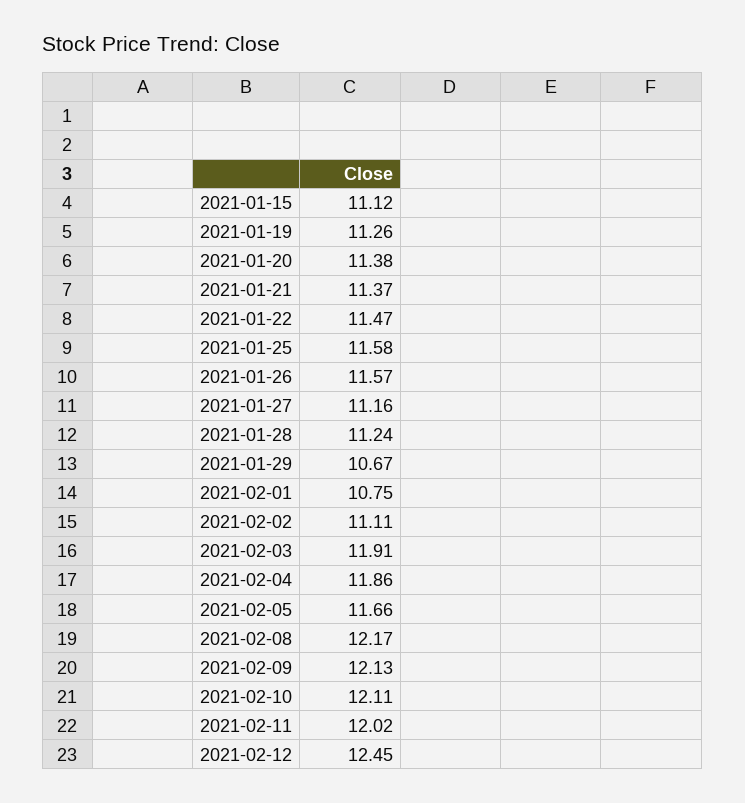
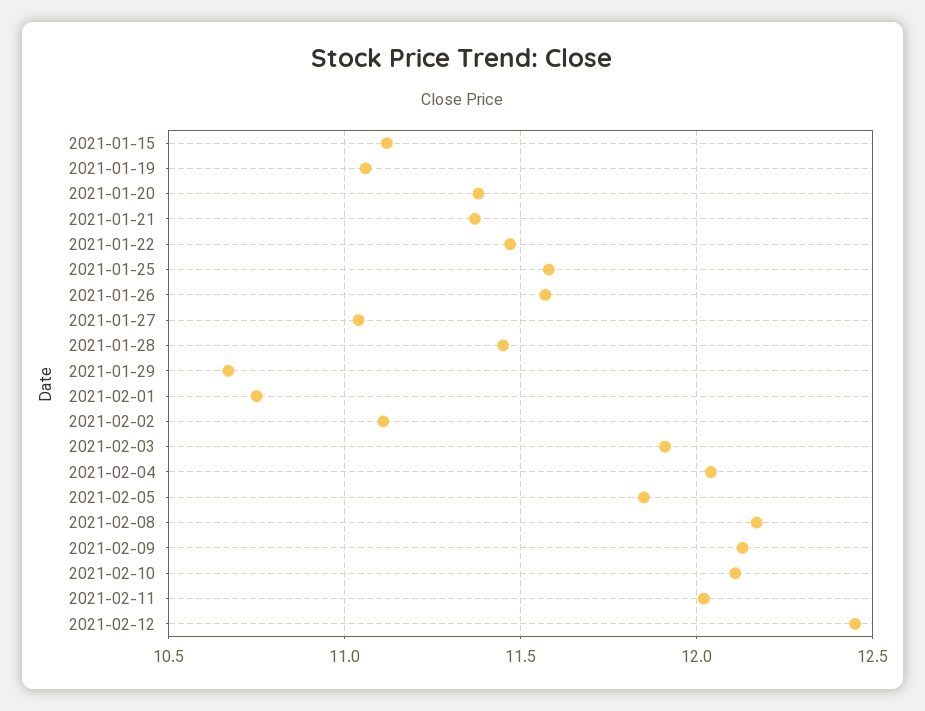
  {
    "2021-01-15": 11.12,
-   "2021-01-19": 11.26,
+   "2021-01-19": 11.05,
    "2021-01-20": 11.38,
    "2021-01-21": 11.37,
    "2021-01-22": 11.47,
    "2021-01-25": 11.58,
    "2021-01-26": 11.57,
-   "2021-01-27": 11.16,
+   "2021-01-27": 11.05,
-   "2021-01-28": 11.24,
+   "2021-01-28": 11.45,
    "2021-01-29": 10.67,
    "2021-02-01": 10.75,
    "2021-02-02": 11.11,
    "2021-02-03": 11.91,
-   "2021-02-04": 11.86,
+   "2021-02-04": 12.05,
-   "2021-02-05": 11.66,
+   "2021-02-05": 11.85,
    "2021-02-08": 12.17,
    "2021-02-09": 12.13,
    "2021-02-10": 12.11,
    "2021-02-11": 12.02,
    "2021-02-12": 12.45
  }

